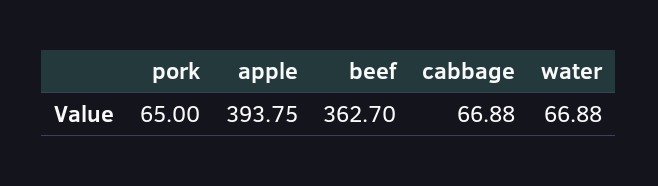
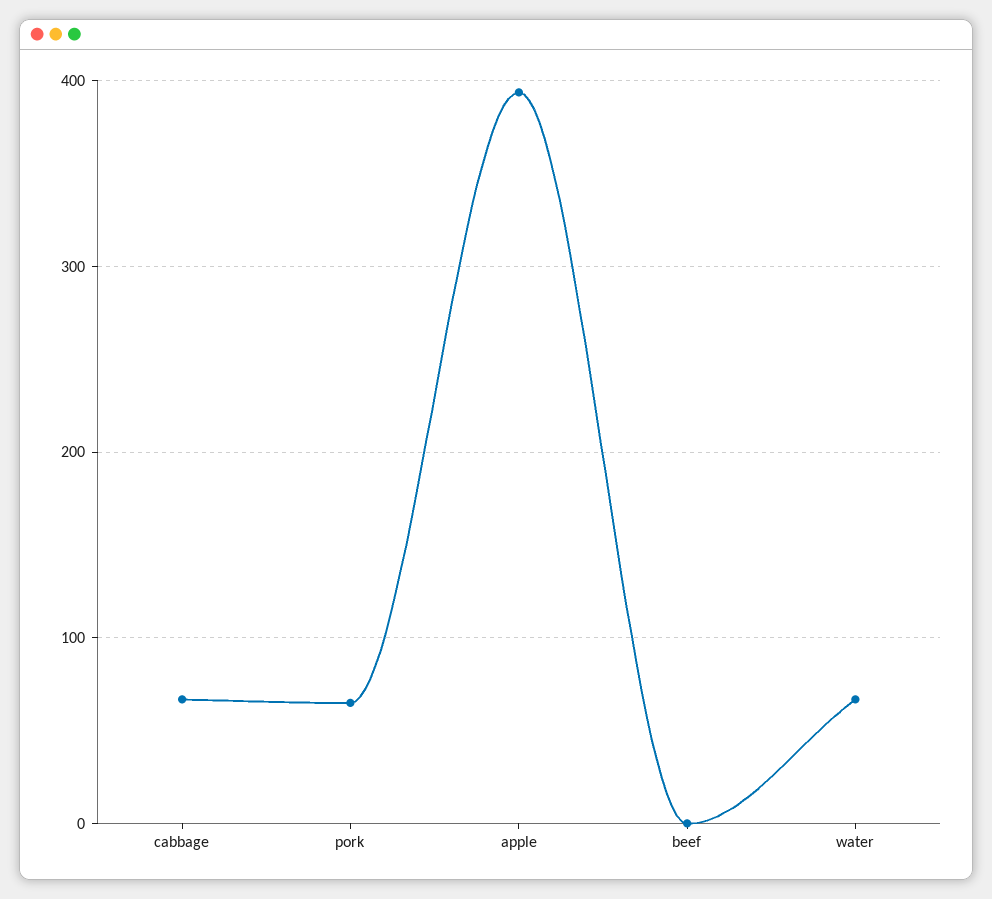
  {
    "pork": 65,
    "apple": 393.75,
-   "beef": 362.7,
+   "beef": 0,
    "cabbage": 66.88,
    "water": 66.88
  }

